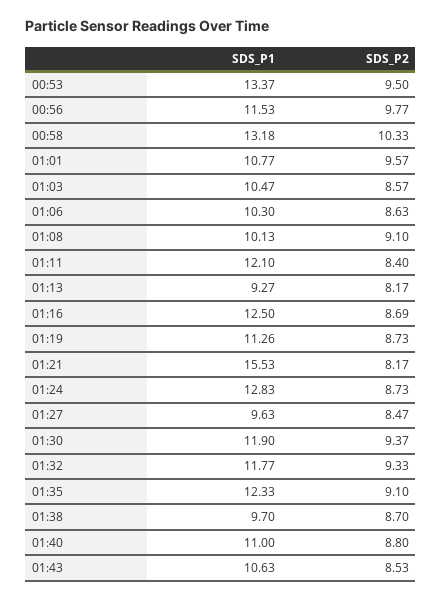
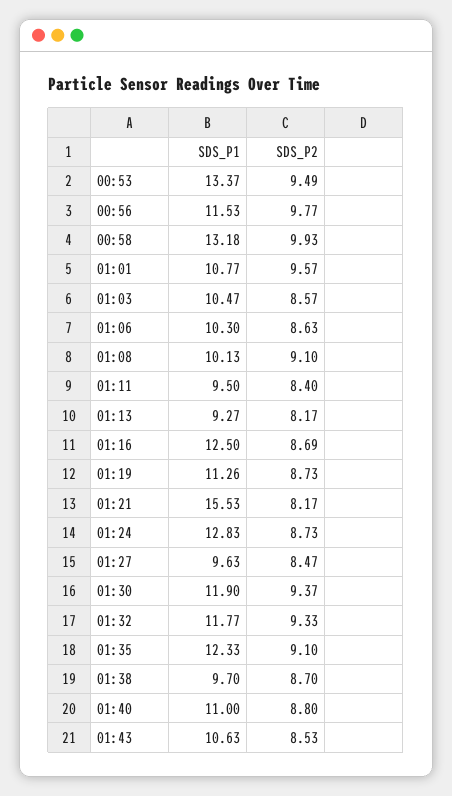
  {
    "SDS_P1": {
      "00:53": 13.37,
      "00:56": 11.53,
      "00:58": 13.18,
      "01:01": 10.77,
      "01:03": 10.47,
      "01:06": 10.3,
      "01:08": 10.13,
-     "01:11": 12.1,
+     "01:11": 9.5,
      "01:13": 9.27,
      "01:16": 12.5,
      "01:19": 11.26,
      "01:21": 15.53,
      "01:24": 12.83,
      "01:27": 9.63,
      "01:30": 11.9,
      "01:32": 11.77,
      "01:35": 12.33,
      "01:38": 9.7,
      "01:40": 11,
      "01:43": 10.63
    },
    "SDS_P2": {
-     "00:53": 9.5,
+     "00:53": 9.49,
      "00:56": 9.77,
-     "00:58": 10.33,
+     "00:58": 9.93,
      "01:01": 9.57,
      "01:03": 8.57,
      "01:06": 8.63,
      "01:08": 9.1,
      "01:11": 8.4,
      "01:13": 8.17,
      "01:16": 8.69,
      "01:19": 8.73,
      "01:21": 8.17,
      "01:24": 8.73,
      "01:27": 8.47,
      "01:30": 9.37,
      "01:32": 9.33,
      "01:35": 9.1,
      "01:38": 8.7,
      "01:40": 8.8,
      "01:43": 8.53
    }
  }

